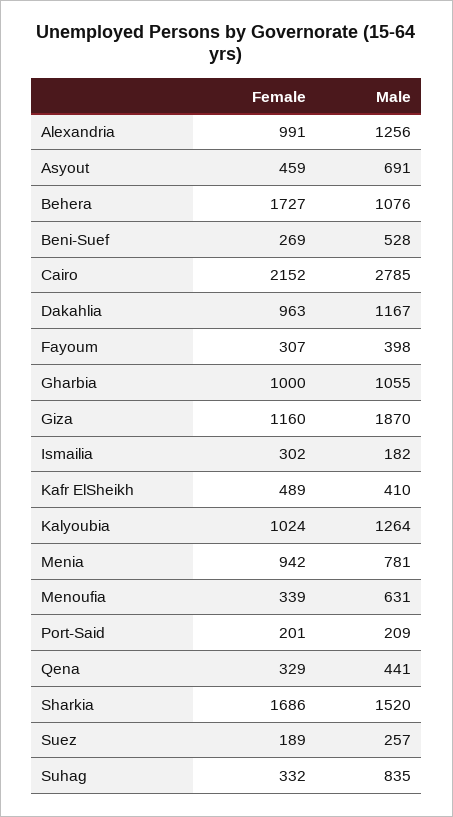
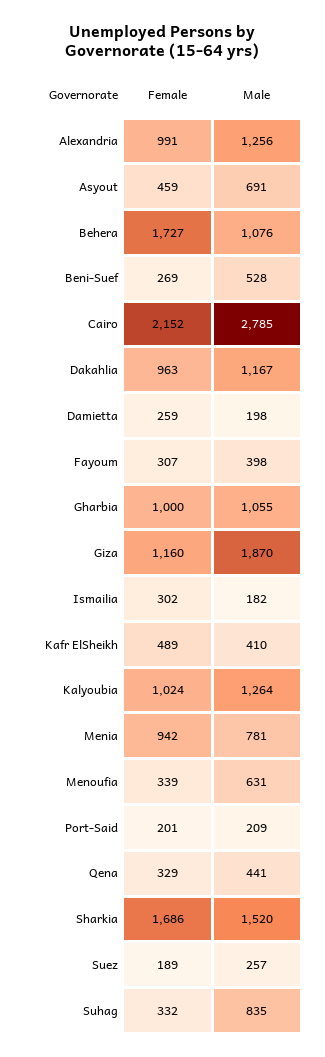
  {
    "Female": {
      "Alexandria": 991,
      "Asyout": 459,
      "Behera": 1727,
      "Beni-Suef": 269,
      "Cairo": 2152,
      "Dakahlia": 963,
      "Fayoum": 307,
      "Gharbia": 1000,
      "Giza": 1160,
      "Ismailia": 302,
      "Kafr ElSheikh": 489,
      "Kalyoubia": 1024,
      "Menia": 942,
      "Menoufia": 339,
      "Port-Said": 201,
      "Qena": 329,
      "Sharkia": 1686,
      "Suez": 189,
-     "Suhag": 332
+     "Suhag": 332,
+     "Damietta": 259
    },
    "Male": {
      "Alexandria": 1256,
      "Asyout": 691,
      "Behera": 1076,
      "Beni-Suef": 528,
      "Cairo": 2785,
      "Dakahlia": 1167,
      "Fayoum": 398,
      "Gharbia": 1055,
      "Giza": 1870,
      "Ismailia": 182,
      "Kafr ElSheikh": 410,
      "Kalyoubia": 1264,
      "Menia": 781,
      "Menoufia": 631,
      "Port-Said": 209,
      "Qena": 441,
      "Sharkia": 1520,
      "Suez": 257,
-     "Suhag": 835
+     "Suhag": 835,
+     "Damietta": 198
    }
  }

